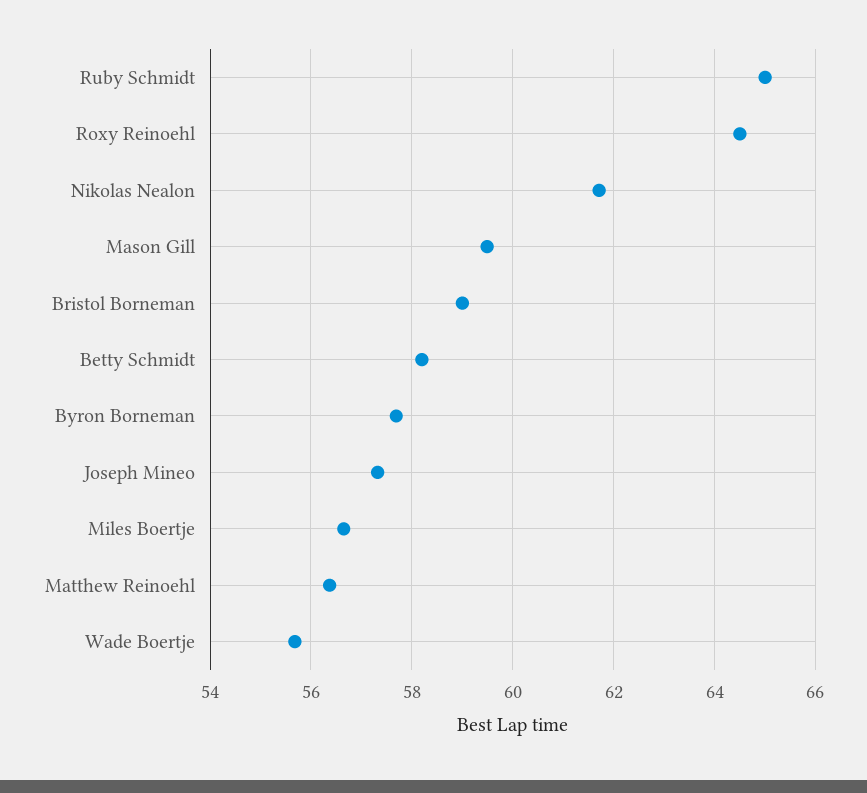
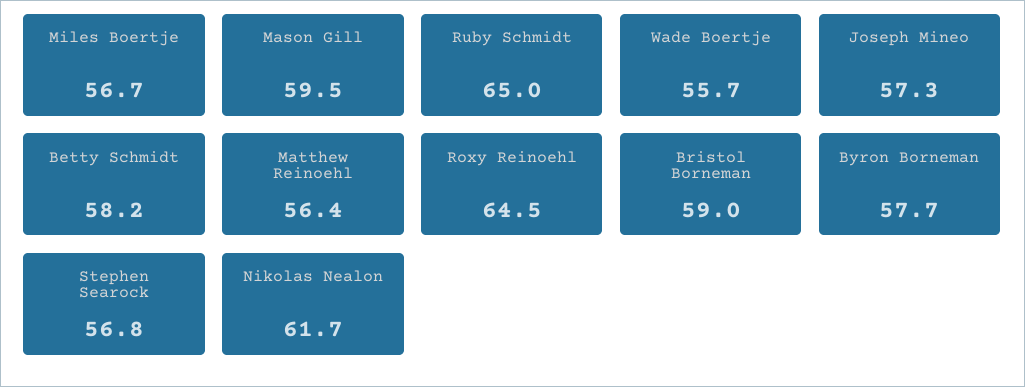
  {
    "Ruby Schmidt": 65,
    "Roxy Reinoehl": 64.5,
    "Nikolas Nealon": 61.7,
    "Mason Gill": 59.5,
    "Bristol Borneman": 59,
    "Betty Schmidt": 58.2,
    "Byron Borneman": 57.7,
    "Joseph Mineo": 57.3,
    "Miles Boertje": 56.7,
    "Matthew Reinoehl": 56.4,
-   "Wade Boertje": 55.7
+   "Wade Boertje": 55.7,
+   "Stephen Searock": 56.8
  }

